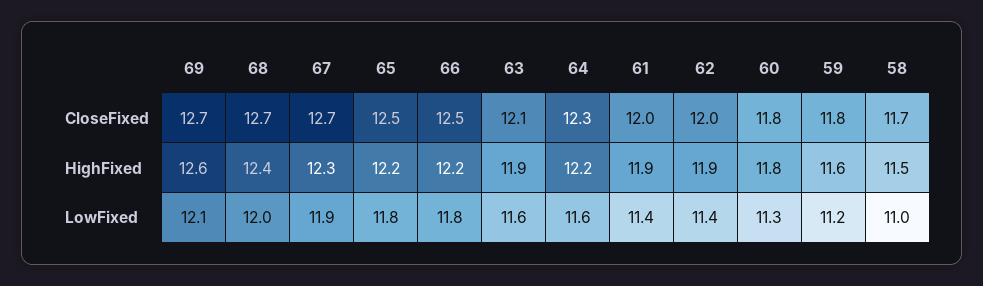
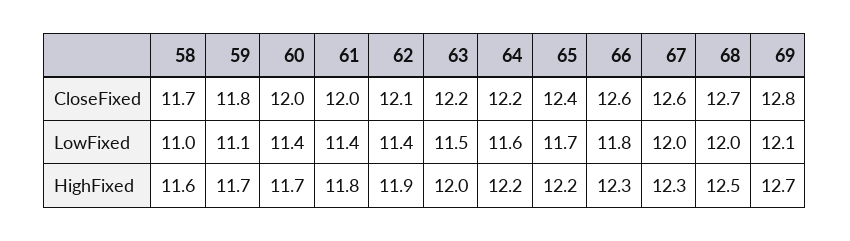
  {
    "69": {
-     "CloseFixed": 12.7,
+     "CloseFixed": 12.8,
-     "HighFixed": 12.6,
+     "HighFixed": 12.7,
      "LowFixed": 12.1
    },
    "68": {
      "CloseFixed": 12.7,
-     "HighFixed": 12.4,
+     "HighFixed": 12.5,
      "LowFixed": 12
    },
    "67": {
-     "CloseFixed": 12.7,
+     "CloseFixed": 12.6,
      "HighFixed": 12.3,
-     "LowFixed": 11.9
+     "LowFixed": 12
    },
    "65": {
-     "CloseFixed": 12.5,
+     "CloseFixed": 12.4,
      "HighFixed": 12.2,
-     "LowFixed": 11.8
+     "LowFixed": 11.7
    },
    "66": {
-     "CloseFixed": 12.5,
+     "CloseFixed": 12.6,
-     "HighFixed": 12.2,
+     "HighFixed": 12.3,
      "LowFixed": 11.8
    },
    "63": {
-     "CloseFixed": 12.1,
+     "CloseFixed": 12.2,
-     "HighFixed": 11.9,
+     "HighFixed": 12,
-     "LowFixed": 11.6
+     "LowFixed": 11.5
    },
    "64": {
-     "CloseFixed": 12.3,
+     "CloseFixed": 12.2,
      "HighFixed": 12.2,
      "LowFixed": 11.6
    },
    "61": {
      "CloseFixed": 12,
-     "HighFixed": 11.9,
+     "HighFixed": 11.8,
      "LowFixed": 11.4
    },
    "62": {
-     "CloseFixed": 12,
+     "CloseFixed": 12.1,
      "HighFixed": 11.9,
      "LowFixed": 11.4
    },
    "60": {
-     "CloseFixed": 11.8,
+     "CloseFixed": 12,
-     "HighFixed": 11.8,
+     "HighFixed": 11.7,
-     "LowFixed": 11.3
+     "LowFixed": 11.4
    },
    "59": {
      "CloseFixed": 11.8,
-     "HighFixed": 11.6,
+     "HighFixed": 11.7,
-     "LowFixed": 11.2
+     "LowFixed": 11.1
    },
    "58": {
      "CloseFixed": 11.7,
-     "HighFixed": 11.5,
+     "HighFixed": 11.6,
      "LowFixed": 11
    }
  }

